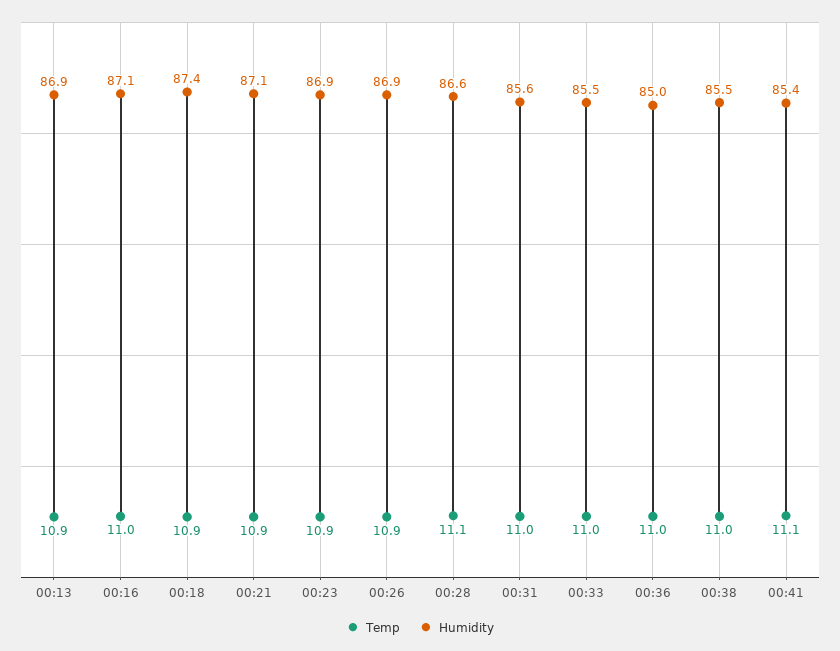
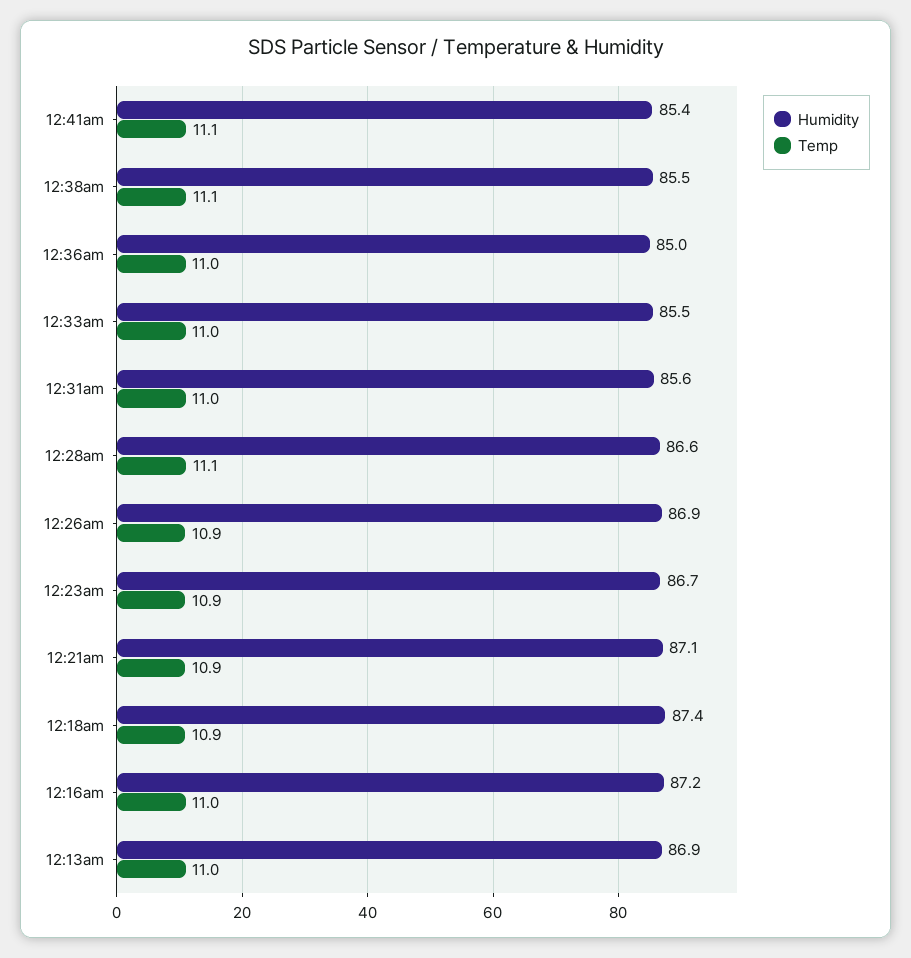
  {
    "Temp": {
-     "00:13": 10.9,
+     "00:13": 11,
      "00:16": 11,
      "00:18": 10.9,
      "00:21": 10.9,
      "00:23": 10.9,
      "00:26": 10.9,
      "00:28": 11.1,
      "00:31": 11,
      "00:33": 11,
      "00:36": 11,
-     "00:38": 11,
+     "00:38": 11.1,
      "00:41": 11.1
    },
    "Humidity": {
      "00:13": 86.9,
-     "00:16": 87.1,
+     "00:16": 87.2,
      "00:18": 87.4,
      "00:21": 87.1,
-     "00:23": 86.9,
+     "00:23": 86.7,
      "00:26": 86.9,
      "00:28": 86.6,
      "00:31": 85.6,
      "00:33": 85.5,
      "00:36": 85,
      "00:38": 85.5,
      "00:41": 85.4
    }
  }

